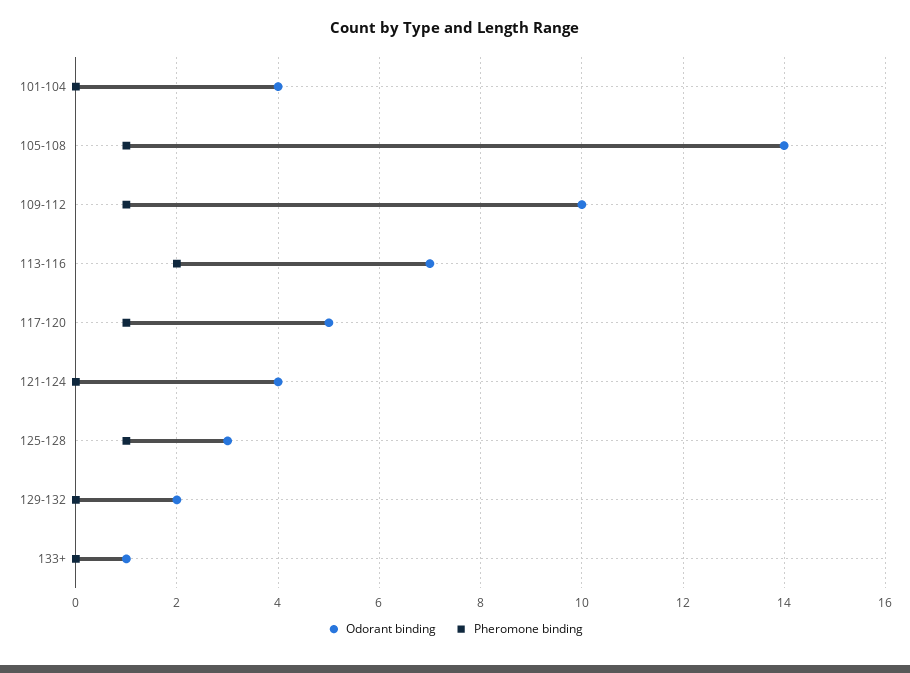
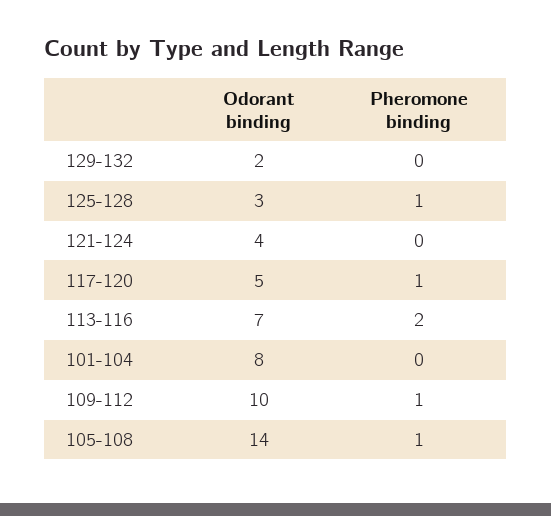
  {
    "Odorant binding": {
-     "101-104": 4,
+     "101-104": 8,
      "105-108": 14,
      "109-112": 10,
      "113-116": 7,
      "117-120": 5,
      "121-124": 4,
      "125-128": 3,
-     "129-132": 2,
+     "129-132": 2
-     "133+": 1
    },
    "Pheromone binding": {
      "101-104": 0,
      "105-108": 1,
      "109-112": 1,
      "113-116": 2,
      "117-120": 1,
      "121-124": 0,
      "125-128": 1,
-     "129-132": 0,
+     "129-132": 0
-     "133+": 0
    }
  }

